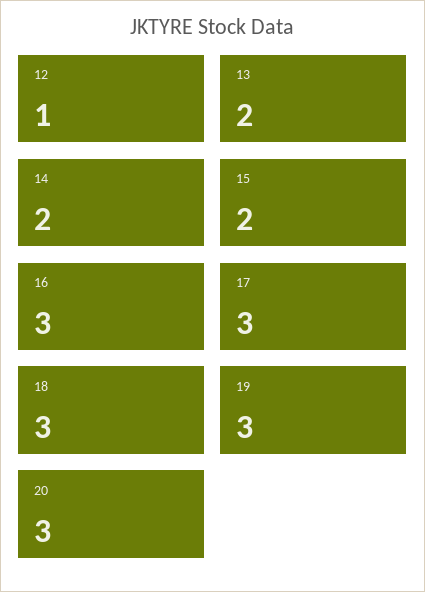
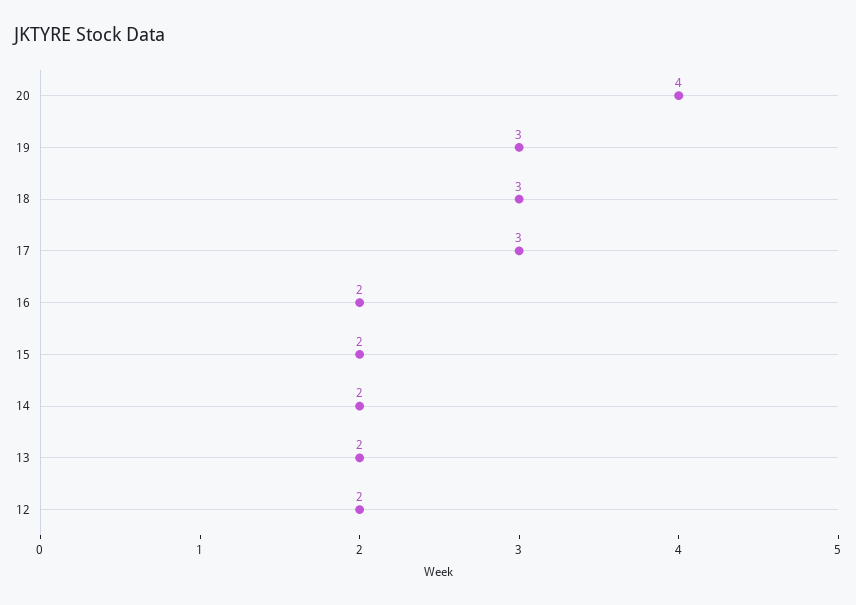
  {
-   "12": 1,
+   "12": 2,
    "13": 2,
    "14": 2,
    "15": 2,
-   "16": 3,
+   "16": 2,
    "17": 3,
    "18": 3,
    "19": 3,
-   "20": 3
+   "20": 4
  }

